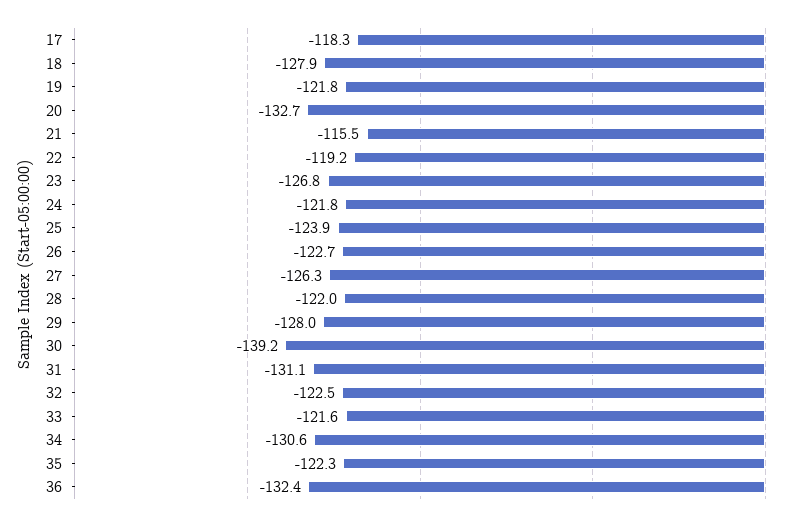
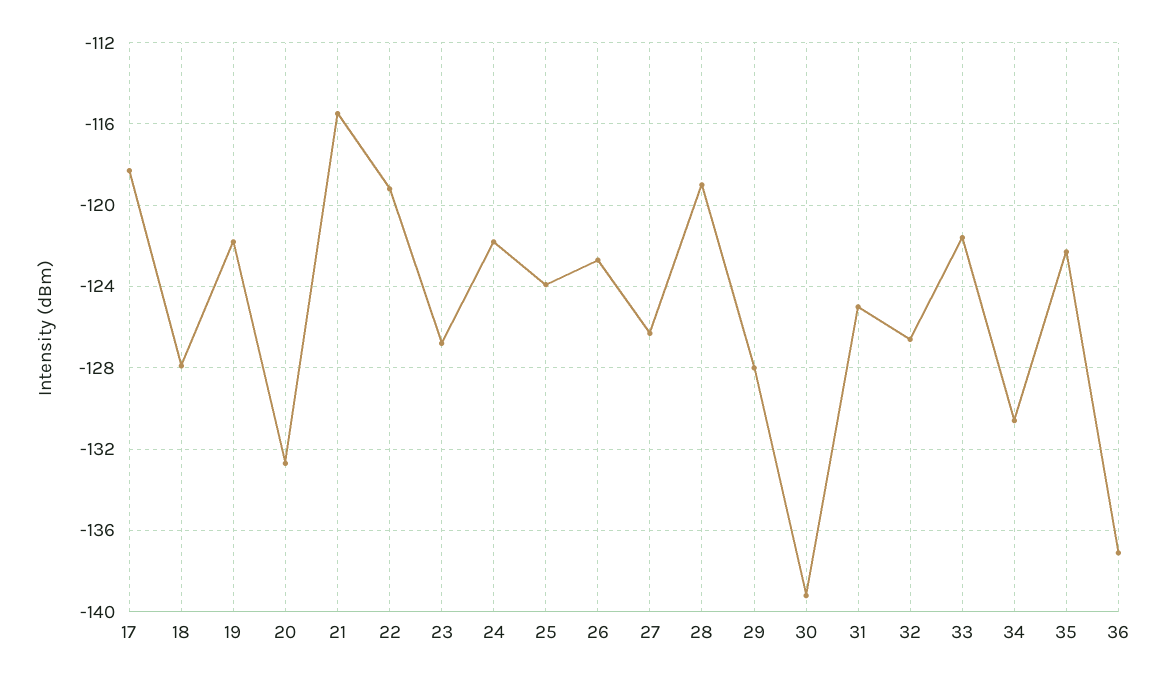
  {
    "17": -118.3,
    "18": -127.9,
    "19": -121.8,
    "20": -132.7,
    "21": -115.5,
    "22": -119.2,
    "23": -126.8,
    "24": -121.8,
    "25": -123.9,
    "26": -122.7,
    "27": -126.3,
-   "28": -122,
+   "28": -119,
    "29": -128,
    "30": -139.2,
-   "31": -131.1,
+   "31": -125,
-   "32": -122.5,
+   "32": -126.5,
    "33": -121.6,
    "34": -130.6,
    "35": -122.3,
-   "36": -132.4
+   "36": -137
  }

